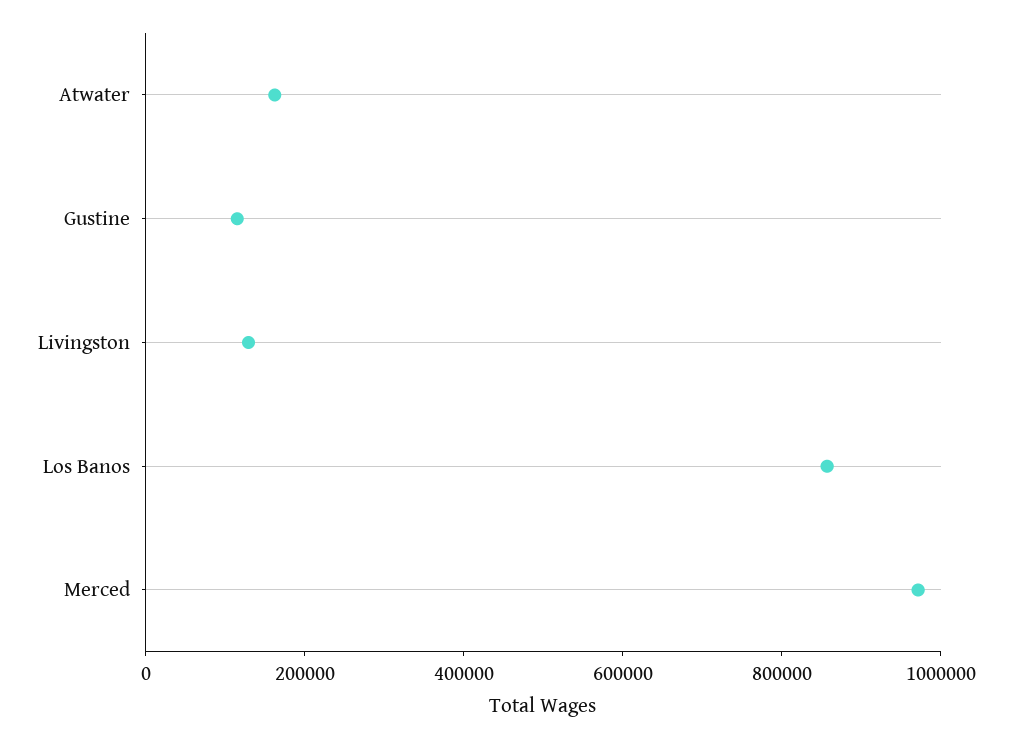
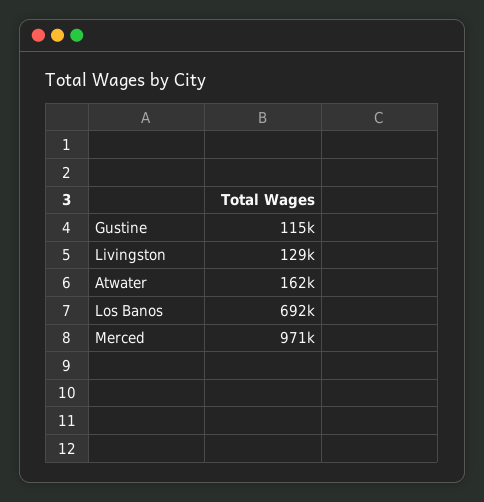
  {
    "Atwater": 162000,
    "Gustine": 115000,
    "Livingston": 129000,
-   "Los Banos": 850000,
+   "Los Banos": 692000,
    "Merced": 971000
  }

